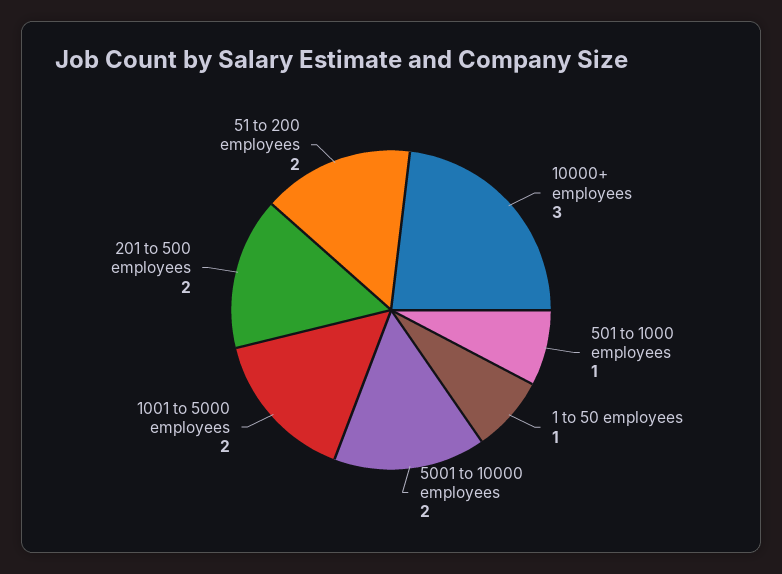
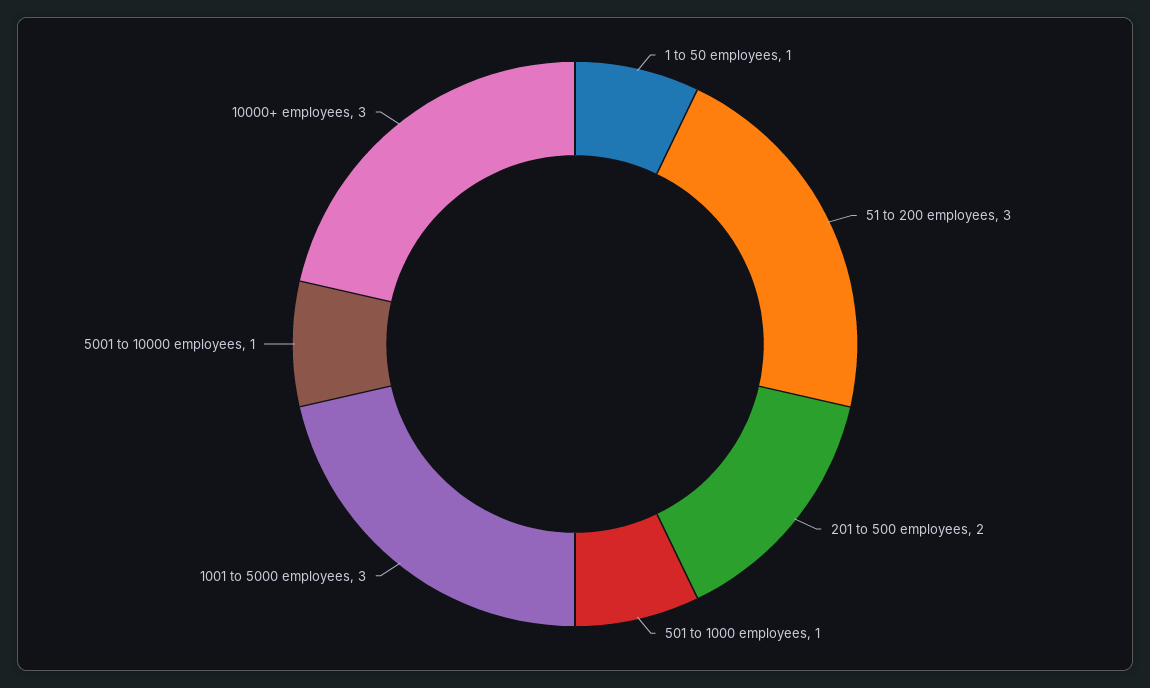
  {
    "10000+ employees": 3,
    "501 to 1000 employees": 1,
    "1 to 50 employees": 1,
-   "5001 to 10000 employees": 2,
+   "5001 to 10000 employees": 1,
-   "1001 to 5000 employees": 2,
+   "1001 to 5000 employees": 3,
    "201 to 500 employees": 2,
-   "51 to 200 employees": 2
+   "51 to 200 employees": 3
  }

